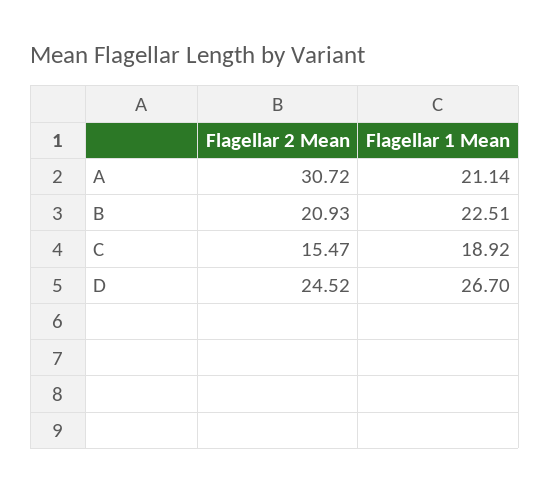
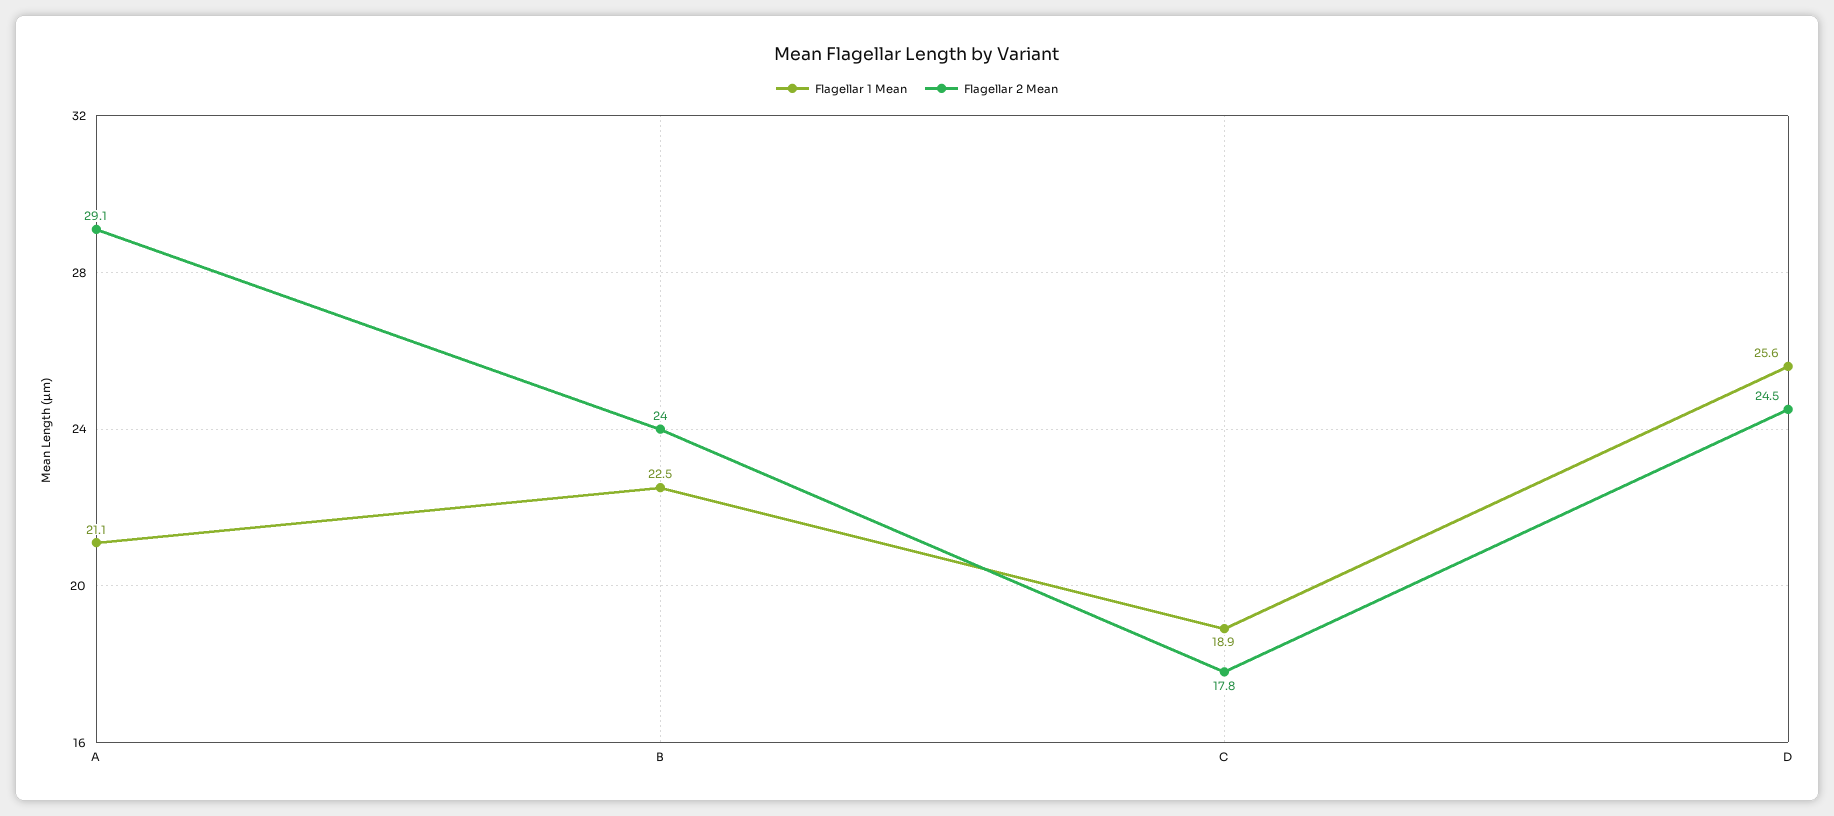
  {
    "Flagellar 2 Mean": {
-     "A": 30.72,
+     "A": 29.1,
-     "B": 20.93,
+     "B": 24,
-     "C": 15.47,
+     "C": 17.8,
      "D": 24.52
    },
    "Flagellar 1 Mean": {
      "A": 21.14,
      "B": 22.51,
      "C": 18.92,
-     "D": 26.7
+     "D": 25.6
    }
  }

